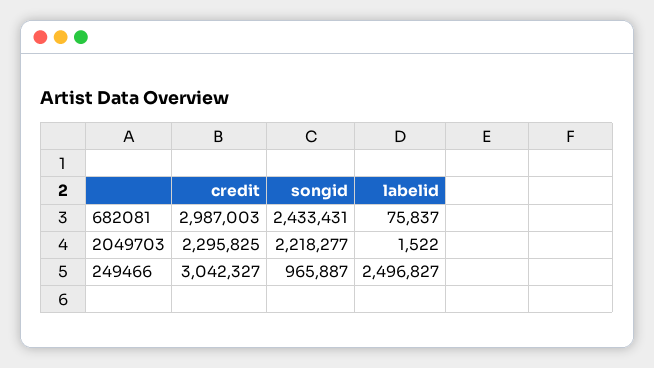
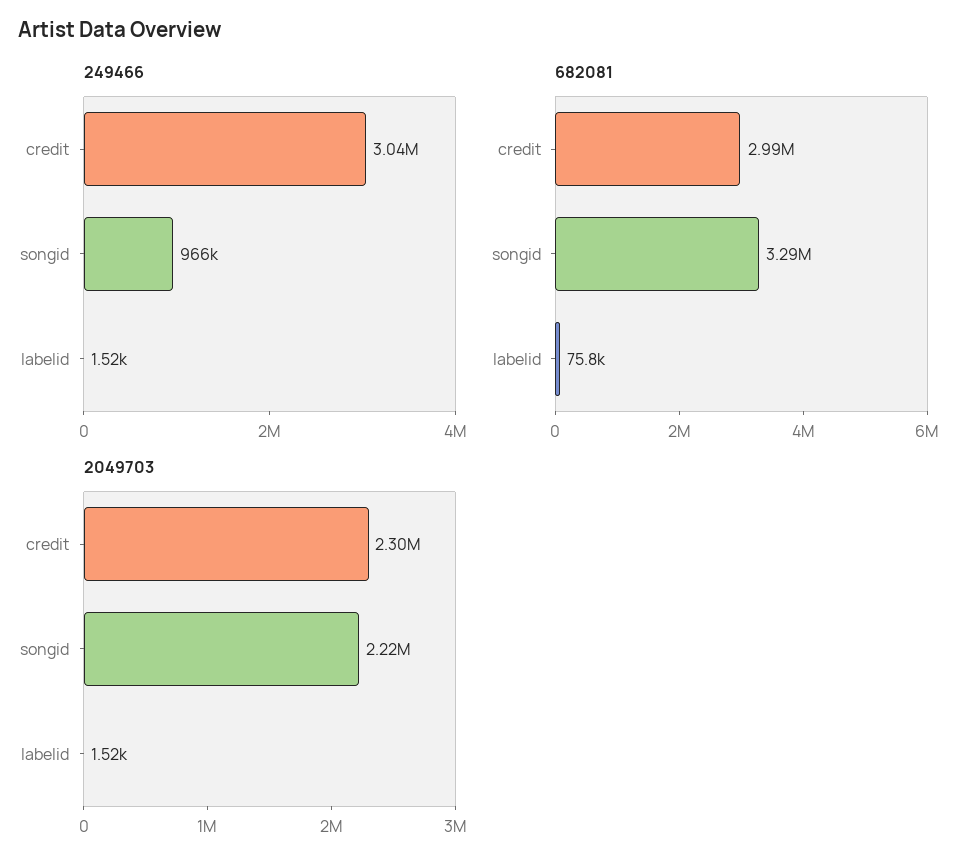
  {
    "682081": {
      "credit": 2987003,
-     "songid": 2433431,
+     "songid": 3290000,
      "labelid": 75837
    },
    "2049703": {
      "credit": 2295825,
      "songid": 2218277,
      "labelid": 1522
    },
    "249466": {
      "credit": 3042327,
      "songid": 965887,
-     "labelid": 2496827
+     "labelid": 1520
    }
  }

